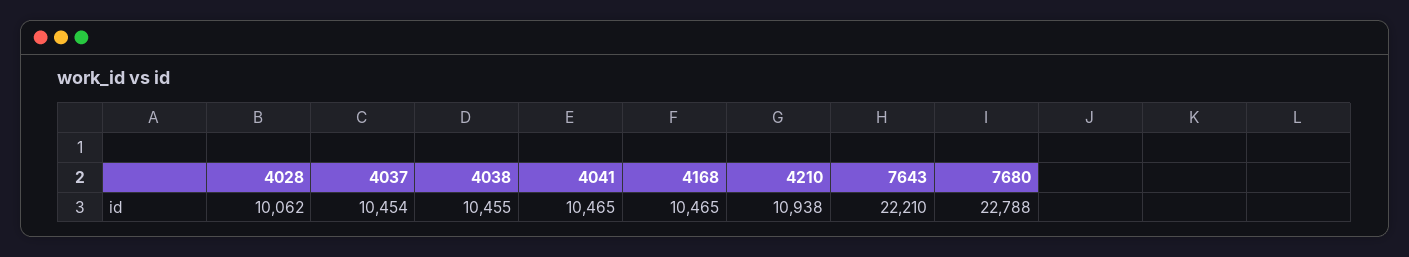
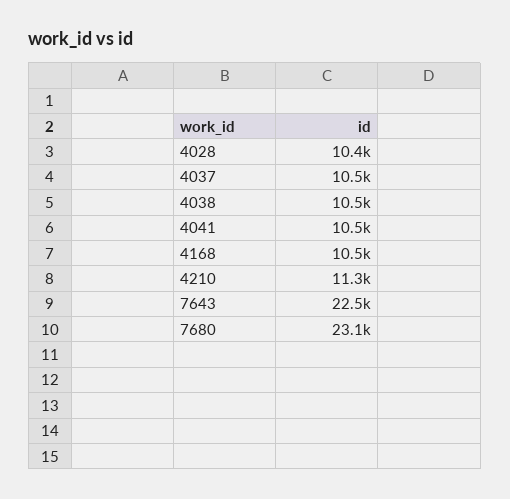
  {
-   "4028": 10062,
+   "4028": 10400,
    "4037": 10454,
    "4038": 10455,
    "4041": 10465,
    "4168": 10465,
-   "4210": 10938,
+   "4210": 11300,
-   "7643": 22210,
+   "7643": 22500,
-   "7680": 22788
+   "7680": 23100
  }

